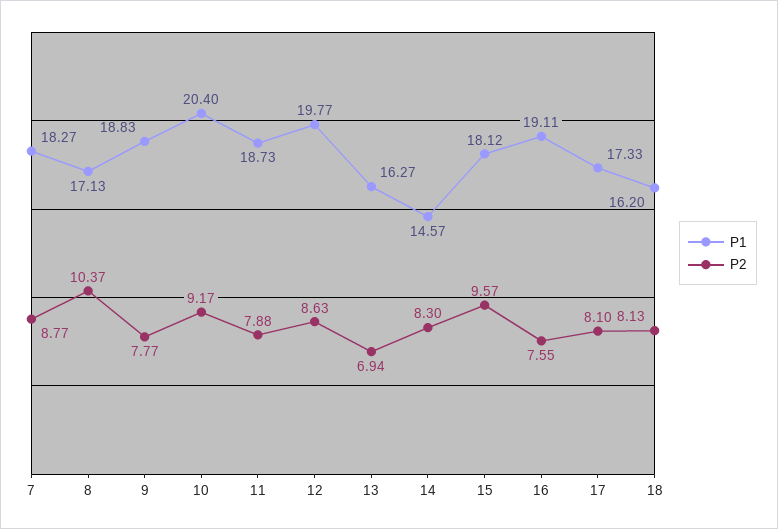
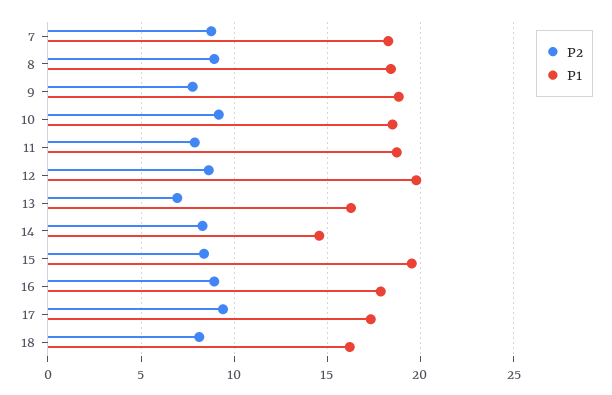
  {
    "P1": {
      "7": 18.27,
-     "8": 17.13,
+     "8": 18.5,
      "9": 18.83,
-     "10": 20.4,
+     "10": 18.5,
      "11": 18.73,
      "12": 19.77,
      "13": 16.27,
      "14": 14.57,
-     "15": 18.12,
+     "15": 19.5,
-     "16": 19.11,
+     "16": 18,
      "17": 17.33,
      "18": 16.2
    },
    "P2": {
      "7": 8.77,
-     "8": 10.37,
+     "8": 9,
      "9": 7.77,
      "10": 9.17,
      "11": 7.88,
      "12": 8.63,
      "13": 6.94,
      "14": 8.3,
-     "15": 9.57,
+     "15": 8.5,
-     "16": 7.55,
+     "16": 9,
-     "17": 8.1,
+     "17": 9.5,
      "18": 8.13
    }
  }

